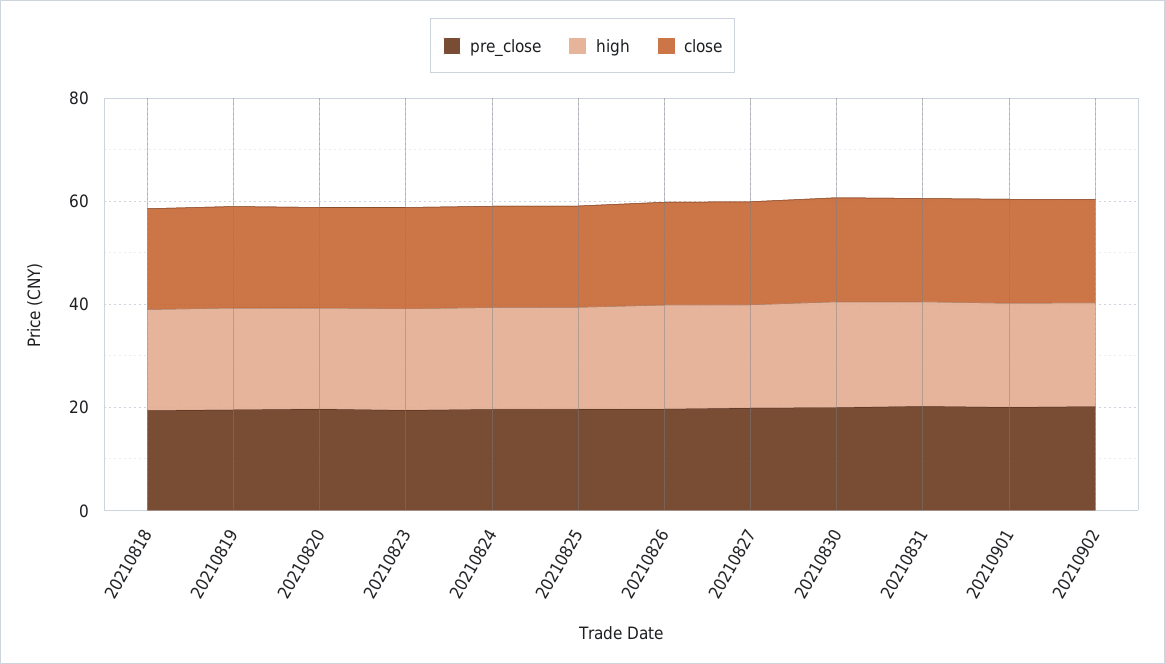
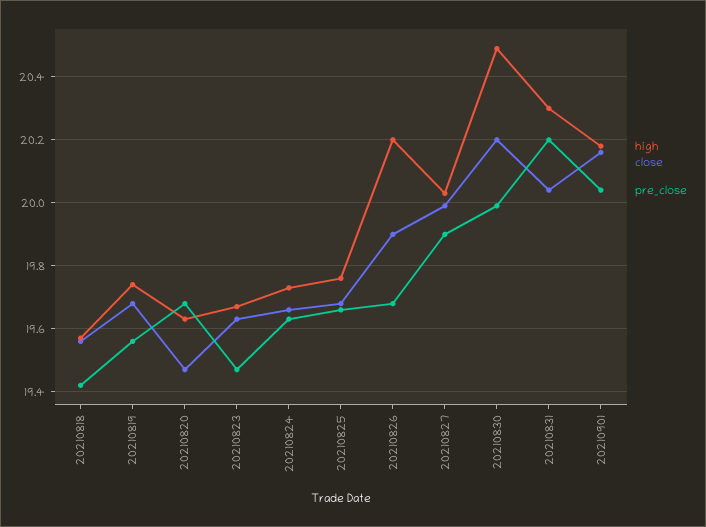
  {
    "pre_close": {
      "20210818": 19.4,
      "20210819": 19.55,
      "20210820": 19.7,
      "20210823": 19.45,
      "20210824": 19.65,
      "20210825": 19.65,
      "20210826": 19.7,
      "20210827": 19.9,
      "20210830": 20,
      "20210831": 20.2,
-     "20210901": 20.05,
+     "20210901": 20.05
-     "20210902": 20
    },
    "high": {
      "20210818": 19.55,
      "20210819": 19.75,
      "20210820": 19.65,
      "20210823": 19.65,
      "20210824": 19.75,
      "20210825": 19.75,
      "20210826": 20.2,
      "20210827": 20.05,
      "20210830": 20.5,
      "20210831": 20.3,
-     "20210901": 20.2,
+     "20210901": 20.2
-     "20210902": 20
    },
    "close": {
      "20210818": 19.55,
      "20210819": 19.7,
      "20210820": 19.45,
      "20210823": 19.65,
      "20210824": 19.65,
      "20210825": 19.7,
      "20210826": 19.9,
      "20210827": 20,
      "20210830": 20.2,
      "20210831": 20.05,
-     "20210901": 20.15,
+     "20210901": 20.15
-     "20210902": 20
    }
  }

